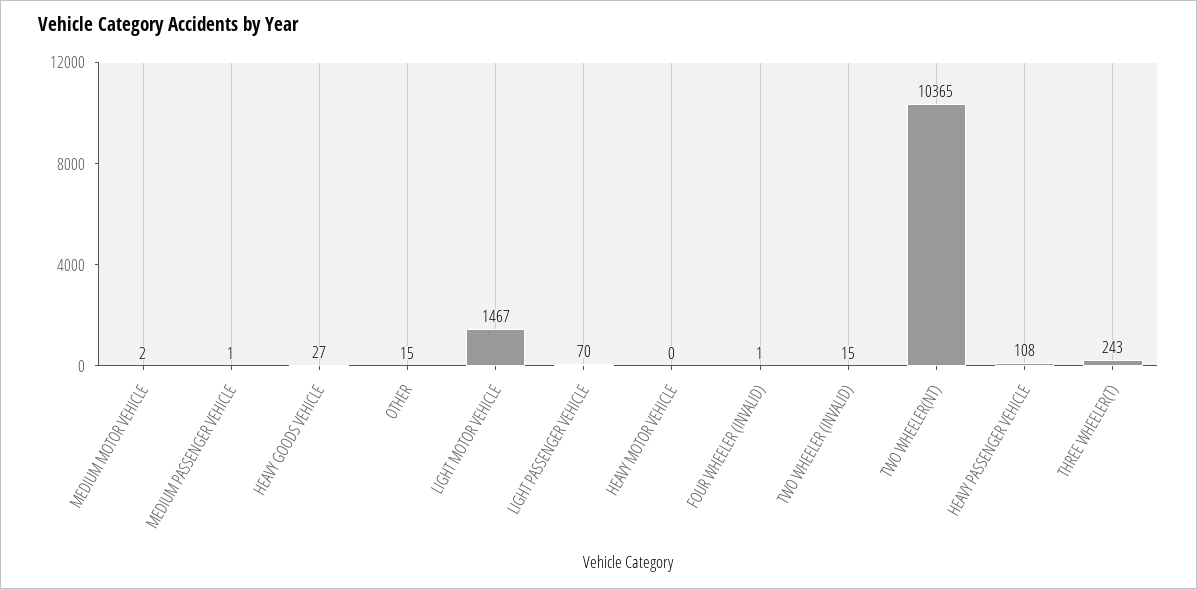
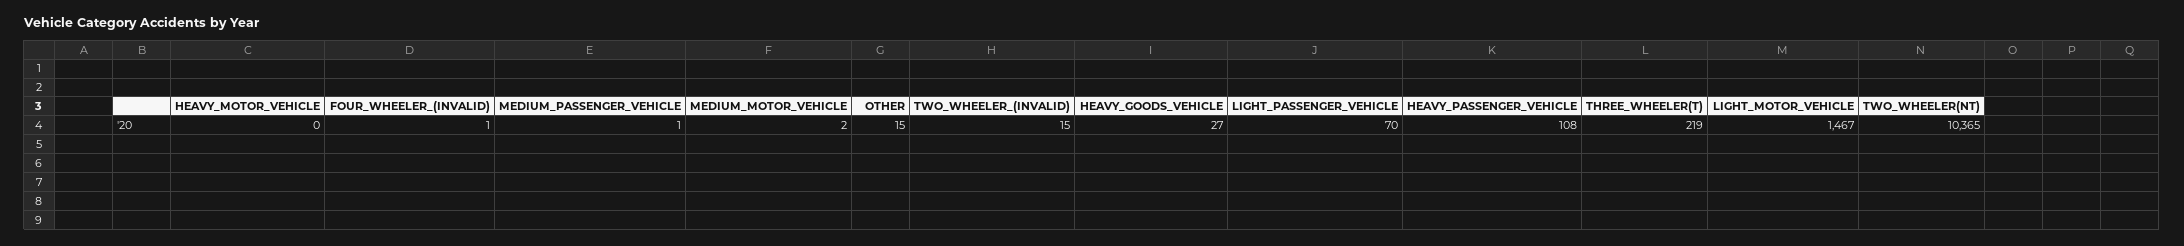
  {
    "MEDIUM MOTOR VEHICLE": 2,
    "MEDIUM PASSENGER VEHICLE": 1,
    "HEAVY GOODS VEHICLE": 27,
    "OTHER": 15,
    "LIGHT MOTOR VEHICLE": 1467,
    "LIGHT PASSENGER VEHICLE": 70,
    "HEAVY MOTOR VEHICLE": 0,
    "FOUR WHEELER (INVALID)": 1,
    "TWO WHEELER (INVALID)": 15,
    "TWO WHEELER(NT)": 10365,
    "HEAVY PASSENGER VEHICLE": 108,
-   "THREE WHEELER(T)": 243
+   "THREE WHEELER(T)": 219
  }

